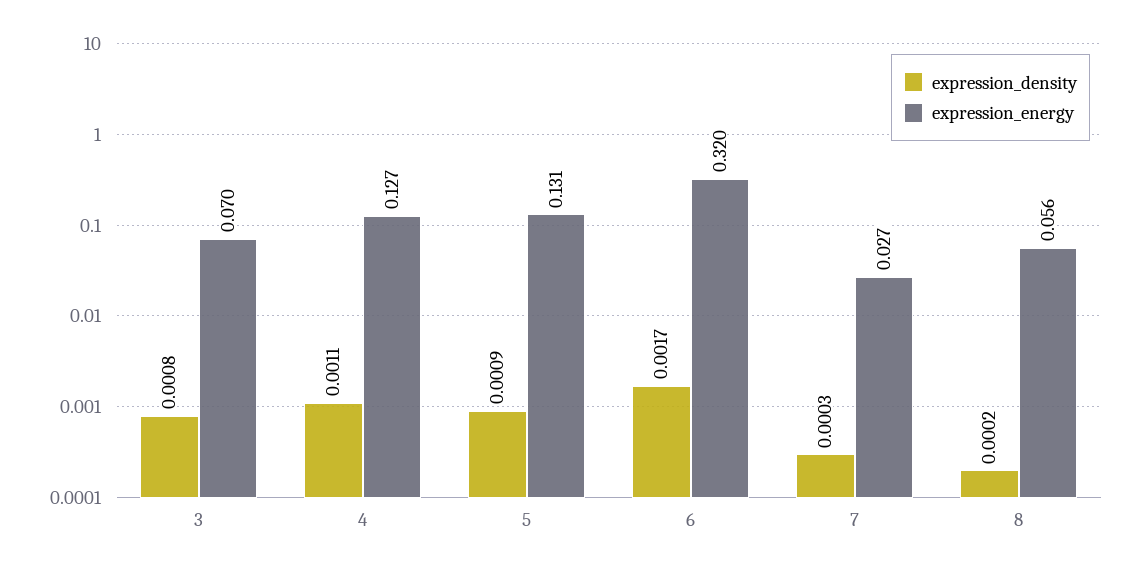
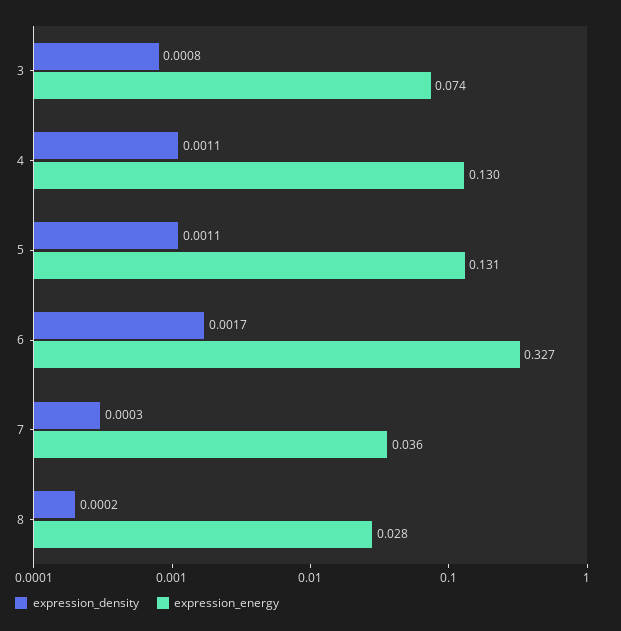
  {
    "expression_density": {
      "3": 0.0008,
      "4": 0.0011,
-     "5": 0.0009,
+     "5": 0.0011,
      "6": 0.0017,
      "7": 0.0003,
      "8": 0.0002
    },
    "expression_energy": {
-     "3": 0.07,
+     "3": 0.074,
-     "4": 0.127,
+     "4": 0.13,
      "5": 0.131,
-     "6": 0.32,
+     "6": 0.327,
-     "7": 0.027,
+     "7": 0.036,
-     "8": 0.056
+     "8": 0.028
    }
  }

